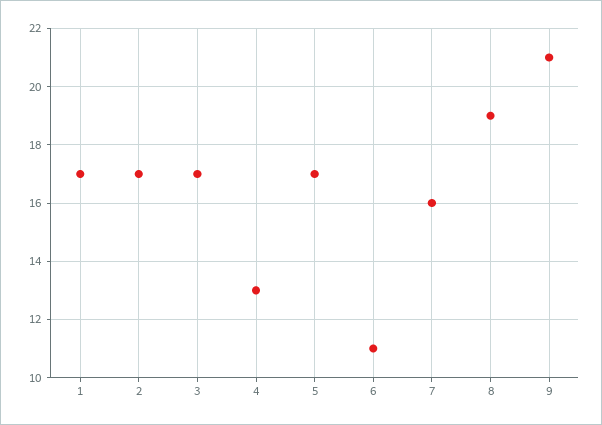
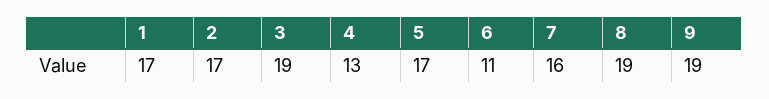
  {
    "1": 17,
    "2": 17,
-   "3": 17,
+   "3": 19,
    "4": 13,
    "5": 17,
    "6": 11,
    "7": 16,
    "8": 19,
-   "9": 21
+   "9": 19
  }

